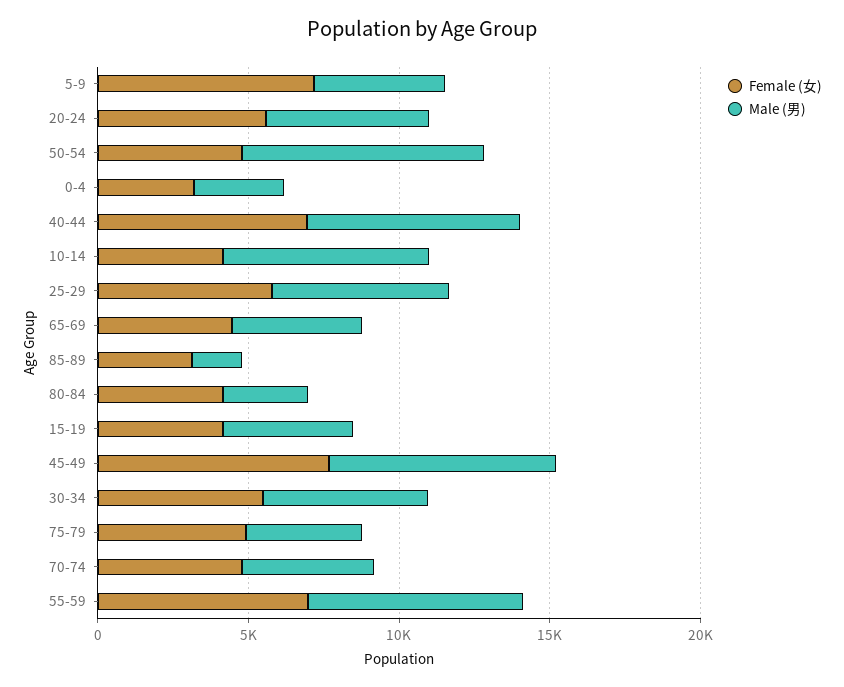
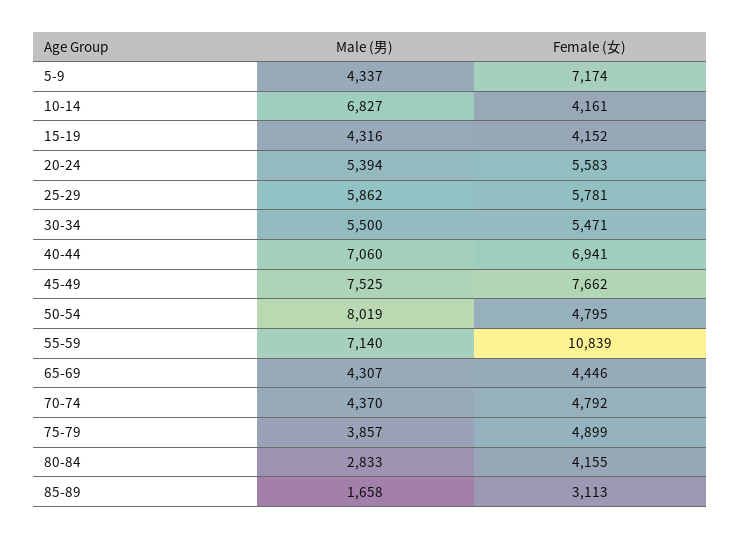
  {
    "Female (女)": {
      "5-9": 7174,
      "20-24": 5583,
      "50-54": 4795,
-     "0-4": 3000,
      "40-44": 6941,
      "10-14": 4161,
      "25-29": 5781,
      "65-69": 4446,
      "85-89": 3113,
      "80-84": 4155,
      "15-19": 4152,
      "45-49": 7662,
      "30-34": 5471,
      "75-79": 4899,
      "70-74": 4792,
-     "55-59": 7000
+     "55-59": 10839
    },
    "Male (男)": {
      "5-9": 4337,
      "20-24": 5394,
      "50-54": 8019,
-     "0-4": 3000,
      "40-44": 7060,
      "10-14": 6827,
      "25-29": 5862,
      "65-69": 4307,
      "85-89": 1658,
      "80-84": 2833,
      "15-19": 4316,
      "45-49": 7525,
      "30-34": 5500,
      "75-79": 3857,
      "70-74": 4370,
      "55-59": 7140
    }
  }

